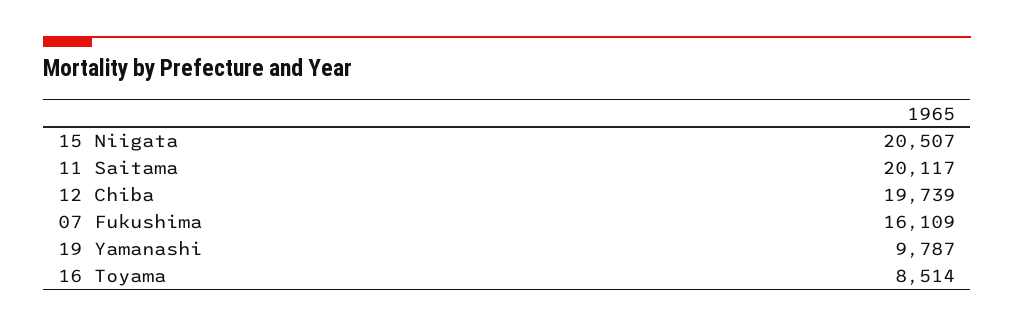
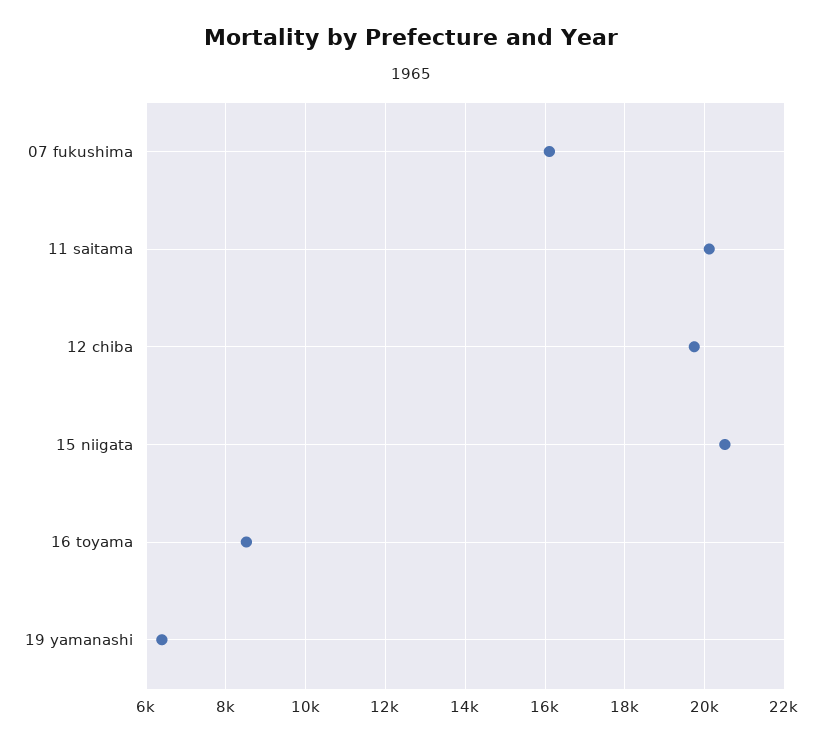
  {
    "15 Niigata": 20507,
    "11 Saitama": 20117,
    "12 Chiba": 19739,
    "07 Fukushima": 16109,
-   "19 Yamanashi": 9787,
+   "19 Yamanashi": 6400,
    "16 Toyama": 8514
  }

